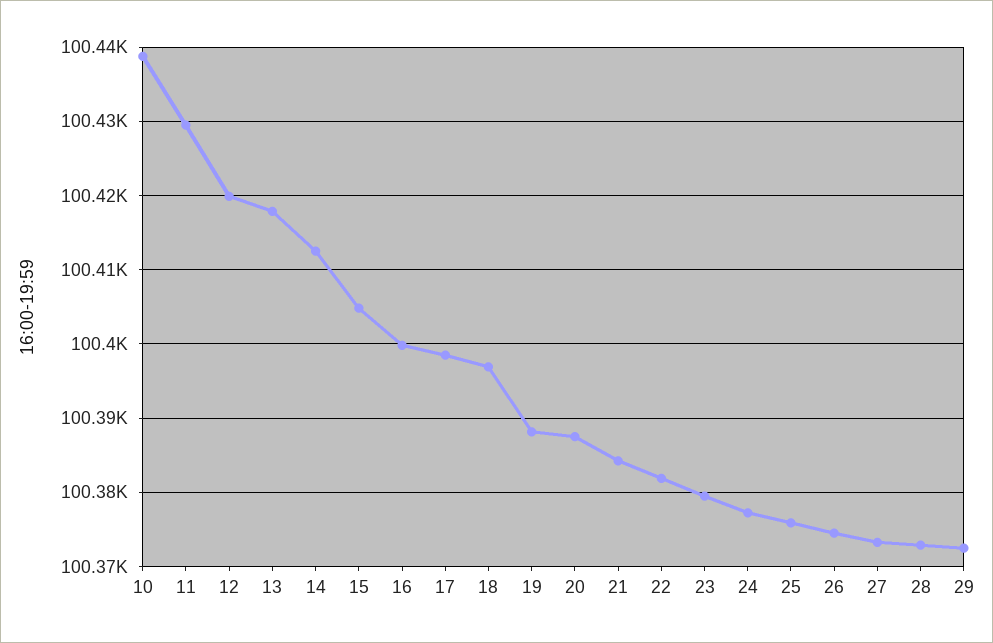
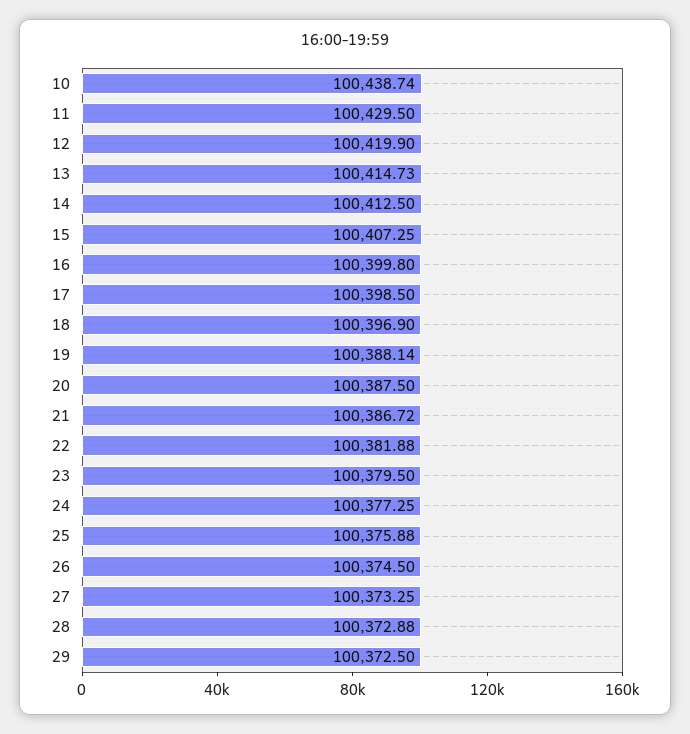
  {
    "10": 100438.74,
    "11": 100429.5,
    "12": 100419.9,
-   "13": 100418,
+   "13": 100414.73,
    "14": 100412.5,
-   "15": 100405,
+   "15": 100407.25,
    "16": 100399.8,
    "17": 100398.5,
    "18": 100396.9,
    "19": 100388.14,
    "20": 100387.5,
-   "21": 100384,
+   "21": 100386.72,
    "22": 100381.88,
    "23": 100379.5,
    "24": 100377.25,
    "25": 100375.88,
    "26": 100374.5,
    "27": 100373.25,
    "28": 100372.88,
    "29": 100372.5
  }

